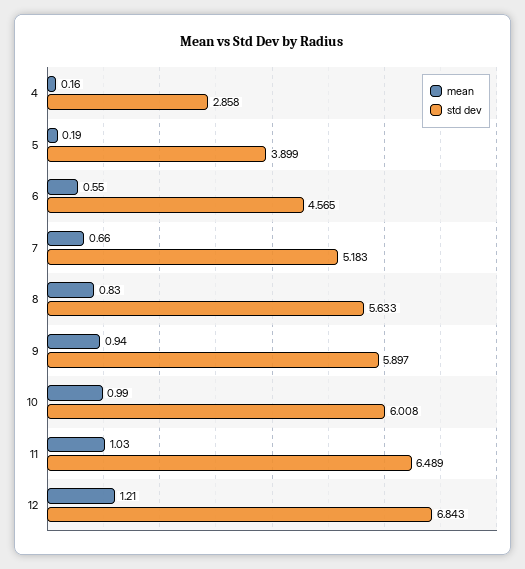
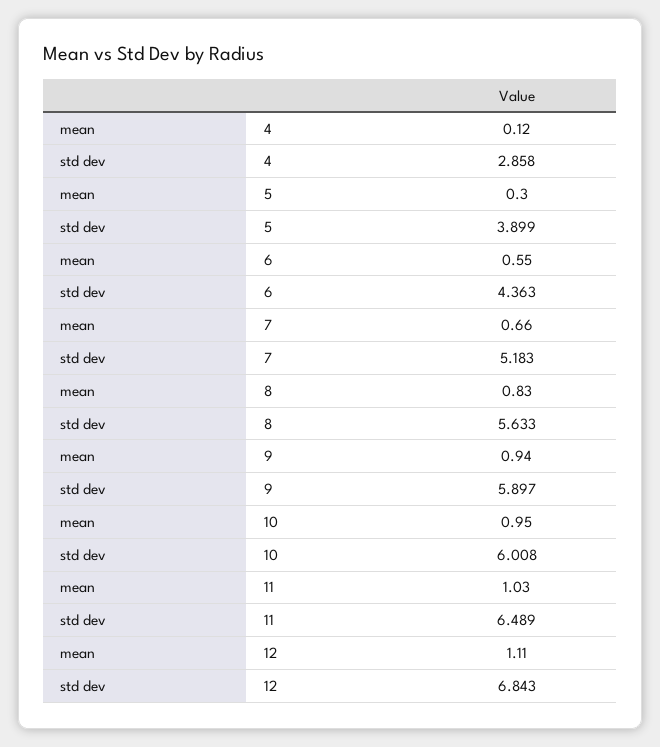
  {
    "mean": {
-     "4": 0.16,
+     "4": 0.12,
-     "5": 0.19,
+     "5": 0.3,
      "6": 0.55,
      "7": 0.66,
      "8": 0.83,
      "9": 0.94,
-     "10": 0.99,
+     "10": 0.95,
      "11": 1.03,
-     "12": 1.21
+     "12": 1.11
    },
    "std dev": {
      "4": 2.858,
      "5": 3.899,
-     "6": 4.565,
+     "6": 4.363,
      "7": 5.183,
      "8": 5.633,
      "9": 5.897,
      "10": 6.008,
      "11": 6.489,
      "12": 6.843
    }
  }

